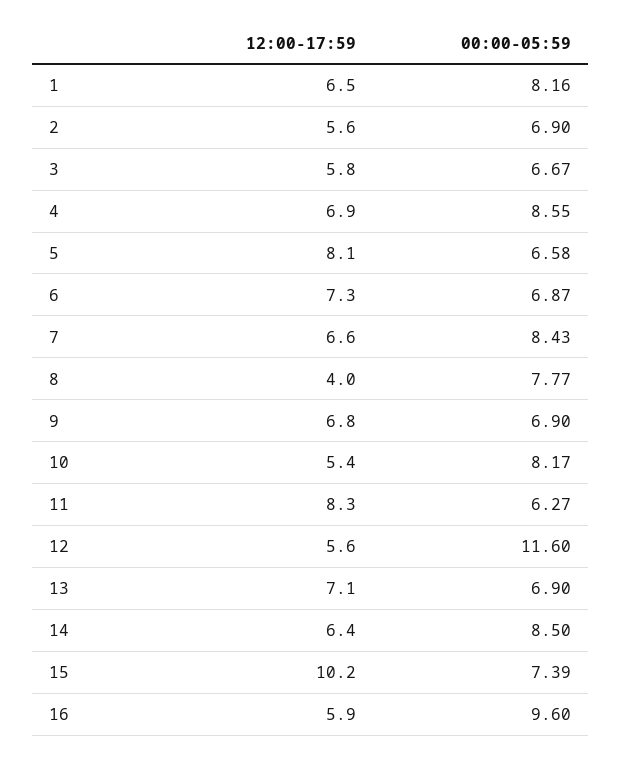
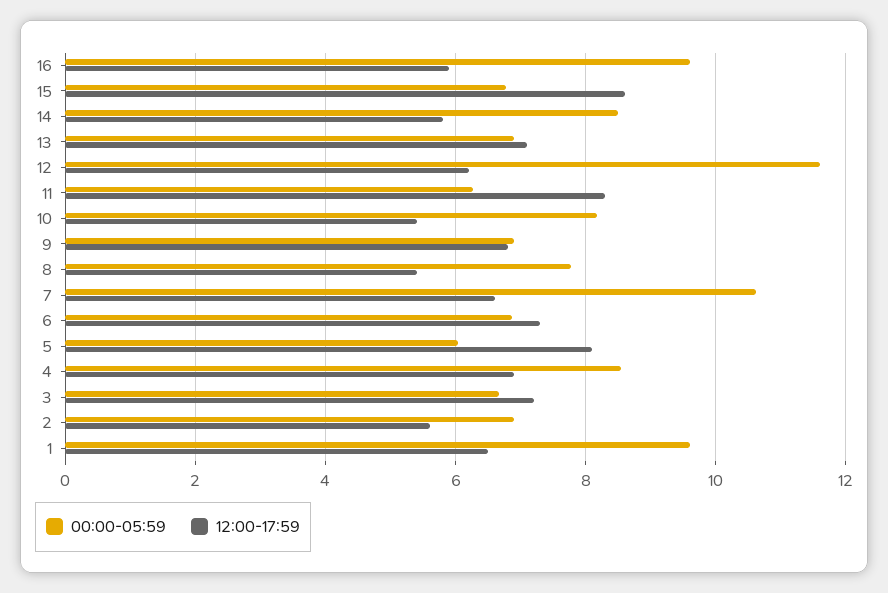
  {
    "12:00-17:59": {
      "1": 6.5,
      "2": 5.6,
-     "3": 5.8,
+     "3": 7.2,
      "4": 6.9,
      "5": 8.1,
      "6": 7.3,
      "7": 6.6,
-     "8": 4,
+     "8": 5.4,
      "9": 6.8,
      "10": 5.4,
      "11": 8.3,
-     "12": 5.6,
+     "12": 6.2,
      "13": 7.1,
-     "14": 6.4,
+     "14": 5.8,
-     "15": 10.2,
+     "15": 8.6,
      "16": 5.9
    },
    "00:00-05:59": {
-     "1": 8.16,
+     "1": 9.6,
      "2": 6.9,
      "3": 6.67,
      "4": 8.55,
-     "5": 6.58,
+     "5": 6,
      "6": 6.87,
-     "7": 8.43,
+     "7": 10.6,
      "8": 7.77,
      "9": 6.9,
      "10": 8.17,
      "11": 6.27,
      "12": 11.6,
      "13": 6.9,
      "14": 8.5,
-     "15": 7.39,
+     "15": 6.8,
      "16": 9.6
    }
  }

